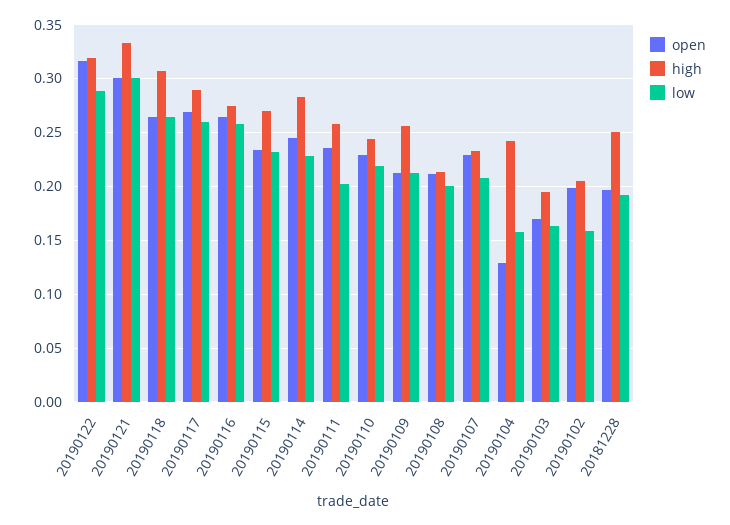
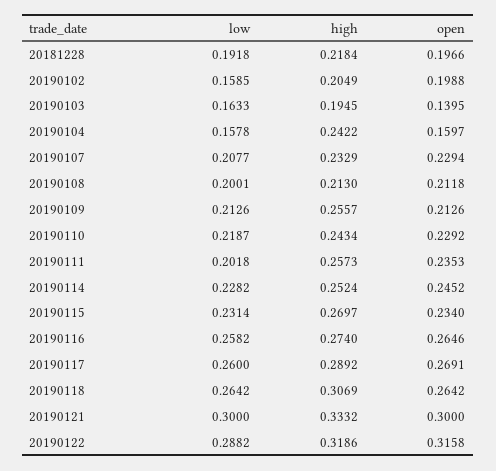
  {
    "open": {
      "20190122": 0.3158,
      "20190121": 0.3,
      "20190118": 0.2642,
      "20190117": 0.2691,
      "20190116": 0.2646,
      "20190115": 0.234,
      "20190114": 0.2452,
      "20190111": 0.2353,
      "20190110": 0.2292,
      "20190109": 0.2126,
      "20190108": 0.2118,
      "20190107": 0.2294,
-     "20190104": 0.13,
+     "20190104": 0.1597,
-     "20190103": 0.17,
+     "20190103": 0.1395,
      "20190102": 0.1988,
      "20181228": 0.1966
    },
    "high": {
      "20190122": 0.3186,
      "20190121": 0.3332,
      "20190118": 0.3069,
      "20190117": 0.2892,
      "20190116": 0.274,
      "20190115": 0.2697,
-     "20190114": 0.28,
+     "20190114": 0.2524,
      "20190111": 0.2573,
      "20190110": 0.2434,
      "20190109": 0.2557,
      "20190108": 0.213,
      "20190107": 0.2329,
      "20190104": 0.2422,
      "20190103": 0.1945,
      "20190102": 0.2049,
-     "20181228": 0.25
+     "20181228": 0.2184
    },
    "low": {
      "20190122": 0.2882,
      "20190121": 0.3,
      "20190118": 0.2642,
      "20190117": 0.26,
      "20190116": 0.2582,
      "20190115": 0.2314,
      "20190114": 0.2282,
      "20190111": 0.2018,
      "20190110": 0.2187,
      "20190109": 0.2126,
      "20190108": 0.2001,
      "20190107": 0.2077,
      "20190104": 0.1578,
      "20190103": 0.1633,
      "20190102": 0.1585,
      "20181228": 0.1918
    }
  }

